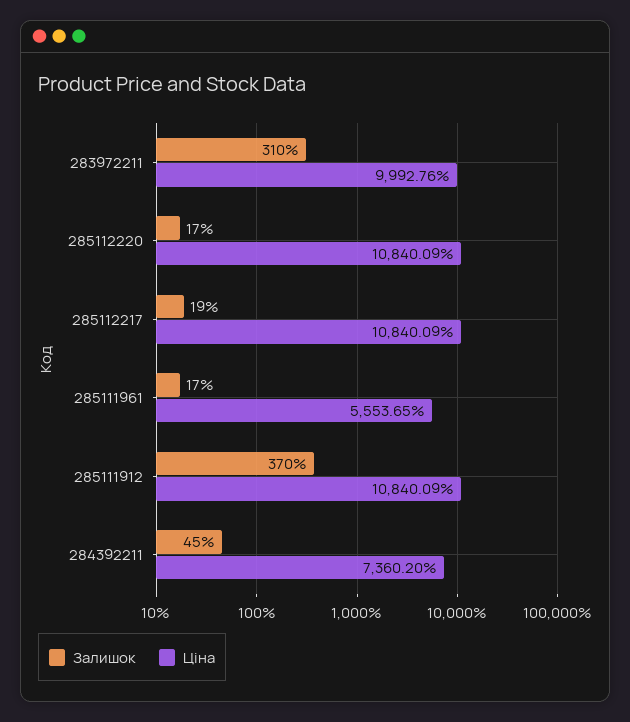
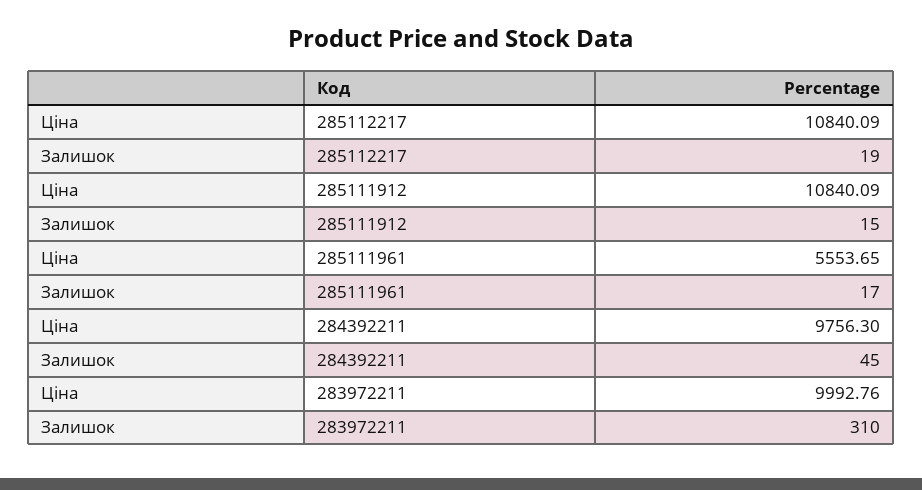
  {
    "Залишок": {
      "283972211": 310,
-     "285112220": 17,
      "285112217": 19,
      "285111961": 17,
-     "285111912": 370,
+     "285111912": 15,
      "284392211": 45
    },
    "Ціна": {
      "283972211": 9992.76,
-     "285112220": 10840.09,
      "285112217": 10840.09,
      "285111961": 5553.65,
      "285111912": 10840.09,
-     "284392211": 7360.2
+     "284392211": 9756.3
    }
  }

